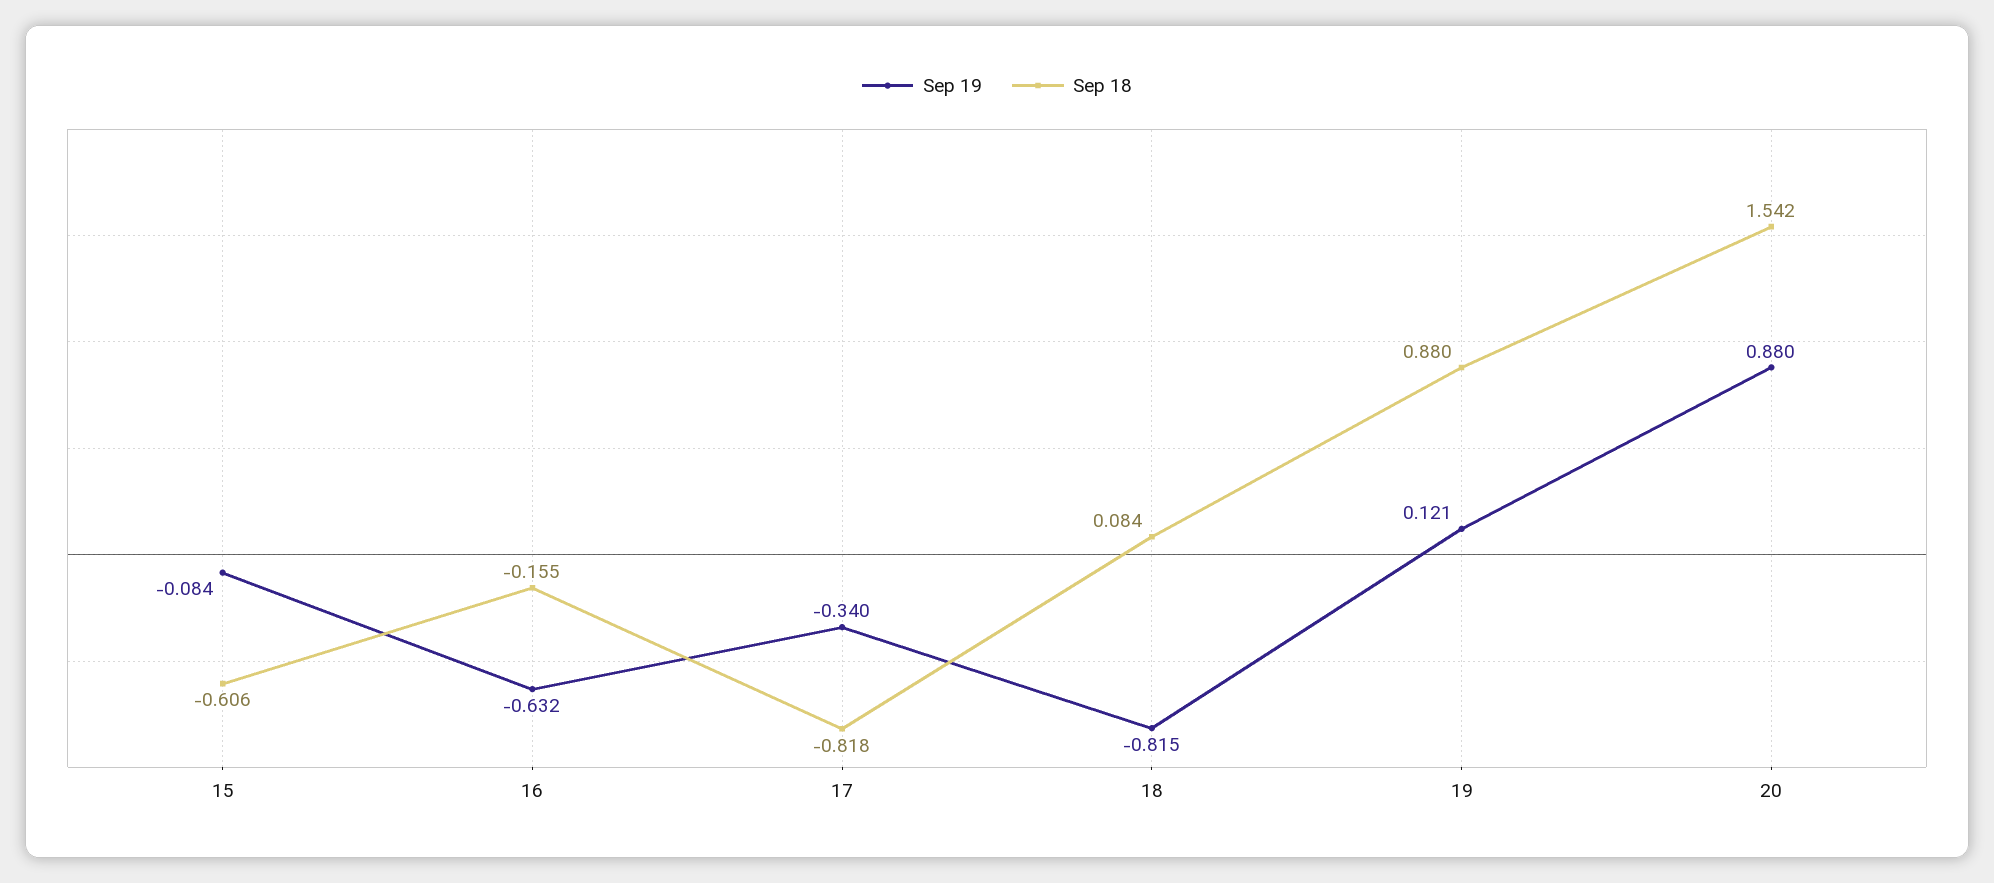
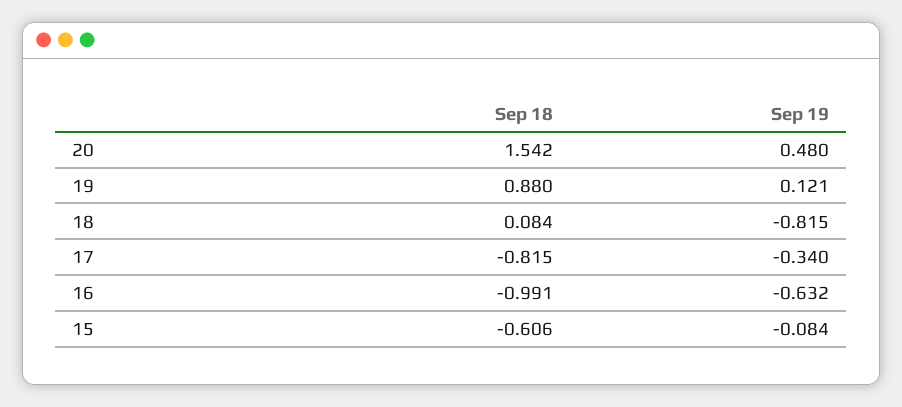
  {
    "Sep 19": {
      "15": -0.084,
      "16": -0.632,
      "17": -0.34,
      "18": -0.815,
      "19": 0.121,
-     "20": 0.88
+     "20": 0.48
    },
    "Sep 18": {
      "15": -0.606,
-     "16": -0.155,
+     "16": -0.991,
-     "17": -0.818,
+     "17": -0.815,
      "18": 0.084,
      "19": 0.88,
      "20": 1.542
    }
  }

